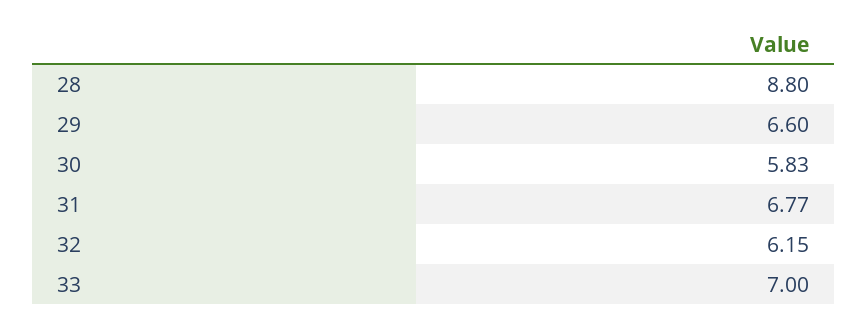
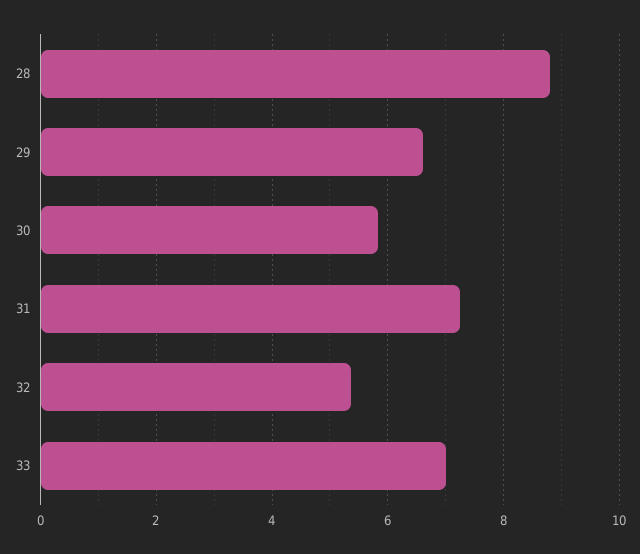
  {
    "28": 8.8,
    "29": 6.6,
    "30": 5.83,
-   "31": 6.77,
+   "31": 7.2,
-   "32": 6.15,
+   "32": 5.4,
    "33": 7
  }

